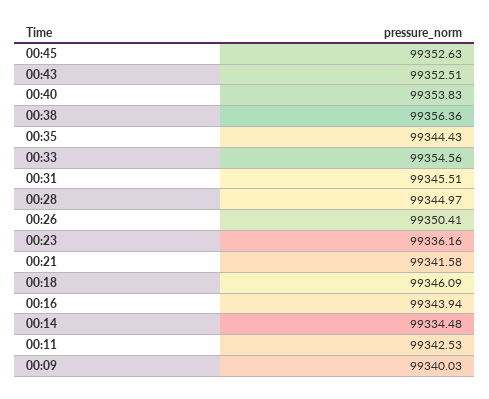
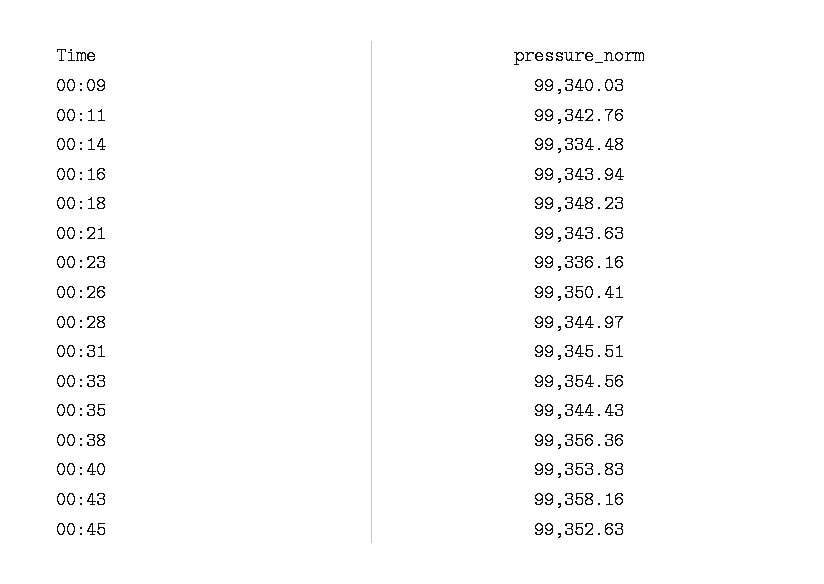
  {
    "00:45": 99352.63,
-   "00:43": 99352.51,
+   "00:43": 99358.16,
    "00:40": 99353.83,
    "00:38": 99356.36,
    "00:35": 99344.43,
    "00:33": 99354.56,
    "00:31": 99345.51,
    "00:28": 99344.97,
    "00:26": 99350.41,
    "00:23": 99336.16,
-   "00:21": 99341.58,
+   "00:21": 99343.63,
-   "00:18": 99346.09,
+   "00:18": 99348.23,
    "00:16": 99343.94,
    "00:14": 99334.48,
-   "00:11": 99342.53,
+   "00:11": 99342.76,
    "00:09": 99340.03
  }

